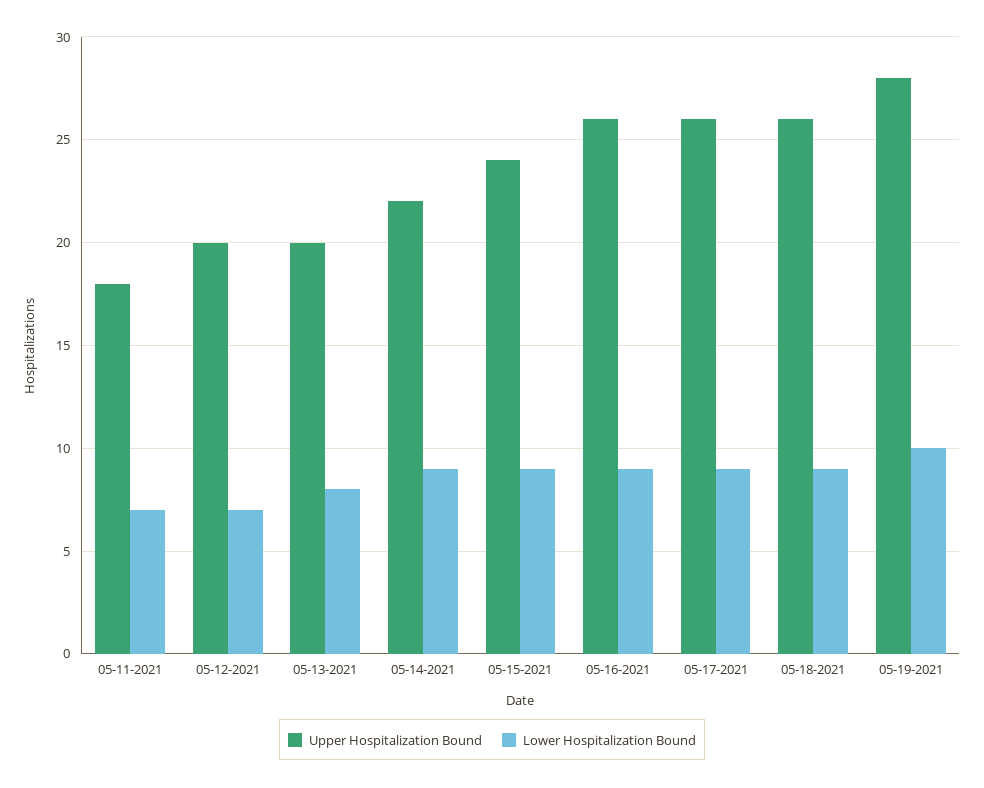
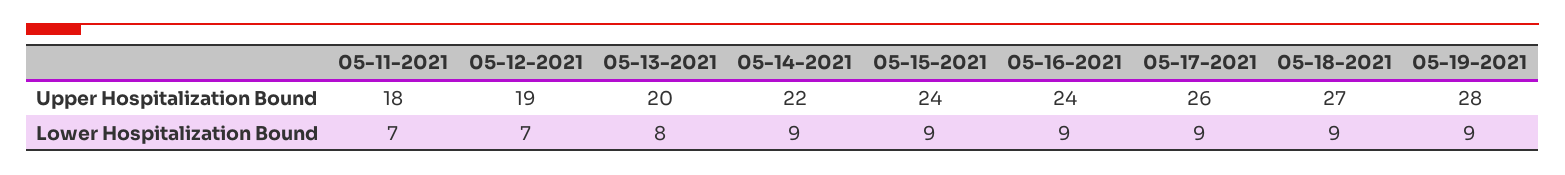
  {
    "Upper Hospitalization Bound": {
      "05-11-2021": 18,
-     "05-12-2021": 20,
+     "05-12-2021": 19,
      "05-13-2021": 20,
      "05-14-2021": 22,
      "05-15-2021": 24,
-     "05-16-2021": 26,
+     "05-16-2021": 24,
      "05-17-2021": 26,
-     "05-18-2021": 26,
+     "05-18-2021": 27,
      "05-19-2021": 28
    },
    "Lower Hospitalization Bound": {
      "05-11-2021": 7,
      "05-12-2021": 7,
      "05-13-2021": 8,
      "05-14-2021": 9,
      "05-15-2021": 9,
      "05-16-2021": 9,
      "05-17-2021": 9,
      "05-18-2021": 9,
-     "05-19-2021": 10
+     "05-19-2021": 9
    }
  }

